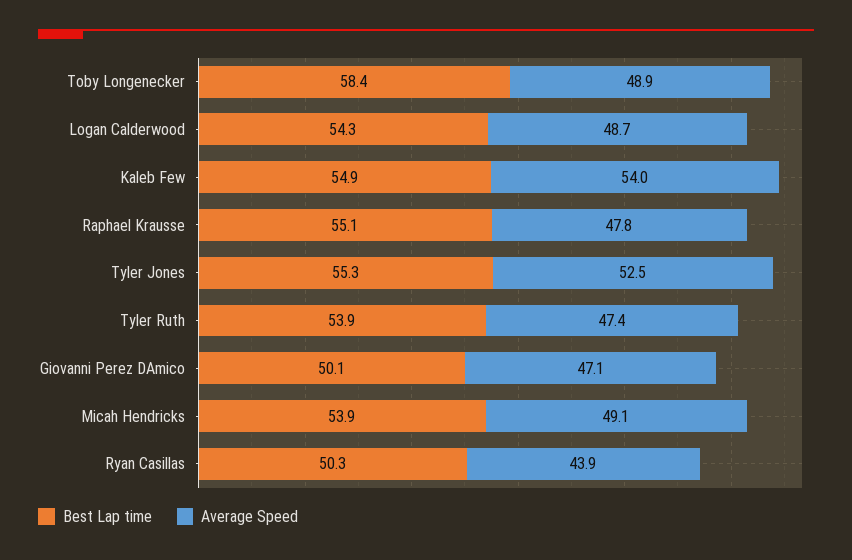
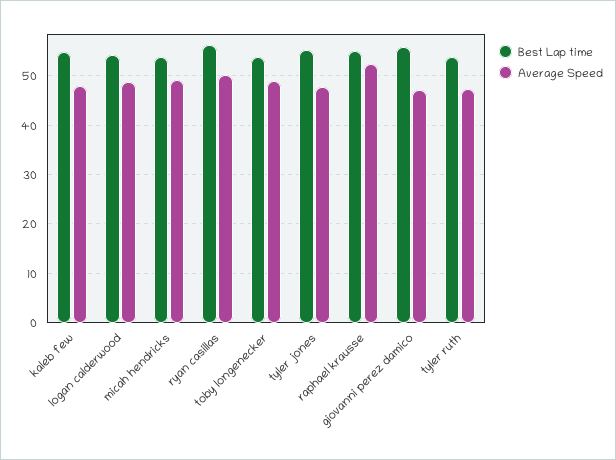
  {
    "Best Lap time": {
-     "Toby Longenecker": 58.4,
+     "Toby Longenecker": 54,
      "Logan Calderwood": 54.3,
      "Kaleb Few": 54.9,
      "Raphael Krausse": 55.1,
      "Tyler Jones": 55.3,
      "Tyler Ruth": 53.9,
-     "Giovanni Perez DAmico": 50.1,
+     "Giovanni Perez DAmico": 56,
      "Micah Hendricks": 53.9,
-     "Ryan Casillas": 50.3
+     "Ryan Casillas": 56
    },
    "Average Speed": {
      "Toby Longenecker": 48.9,
      "Logan Calderwood": 48.7,
-     "Kaleb Few": 54,
+     "Kaleb Few": 48,
-     "Raphael Krausse": 47.8,
+     "Raphael Krausse": 52,
-     "Tyler Jones": 52.5,
+     "Tyler Jones": 48,
      "Tyler Ruth": 47.4,
      "Giovanni Perez DAmico": 47.1,
      "Micah Hendricks": 49.1,
-     "Ryan Casillas": 43.9
+     "Ryan Casillas": 50
    }
  }

